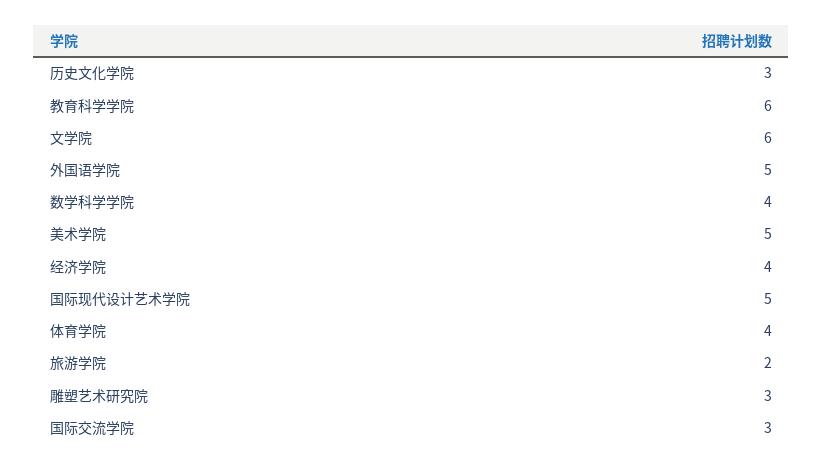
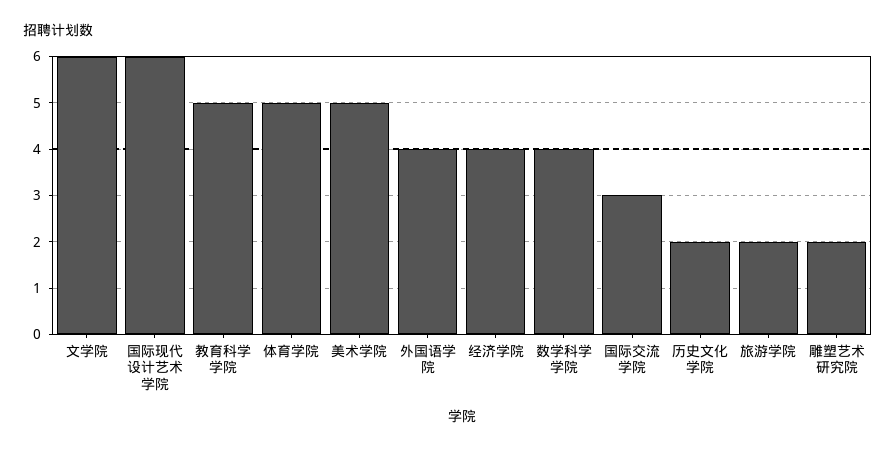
  {
-   "历史文化学院": 3,
+   "历史文化学院": 2,
-   "教育科学学院": 6,
+   "教育科学学院": 5,
    "文学院": 6,
-   "外国语学院": 5,
+   "外国语学院": 4,
    "数学科学学院": 4,
    "美术学院": 5,
    "经济学院": 4,
-   "国际现代设计艺术学院": 5,
+   "国际现代设计艺术学院": 6,
-   "体育学院": 4,
+   "体育学院": 5,
    "旅游学院": 2,
-   "雕塑艺术研究院": 3,
+   "雕塑艺术研究院": 2,
    "国际交流学院": 3
  }

